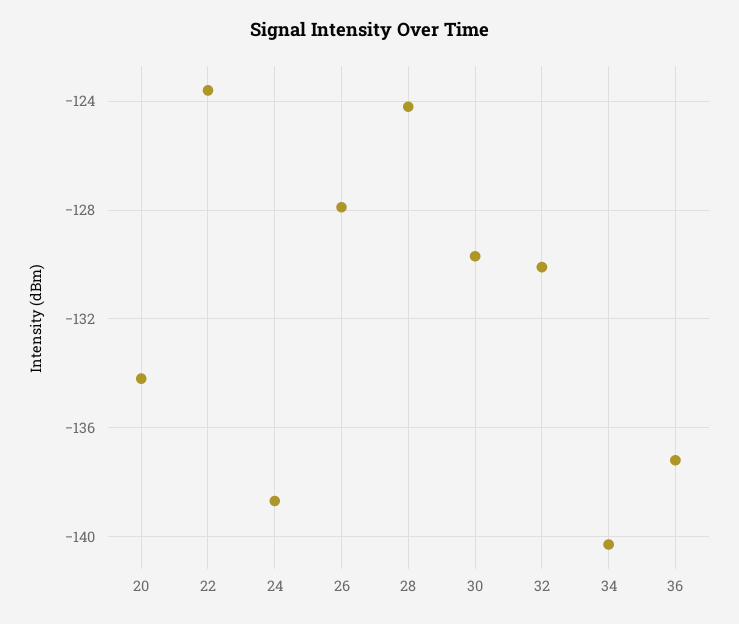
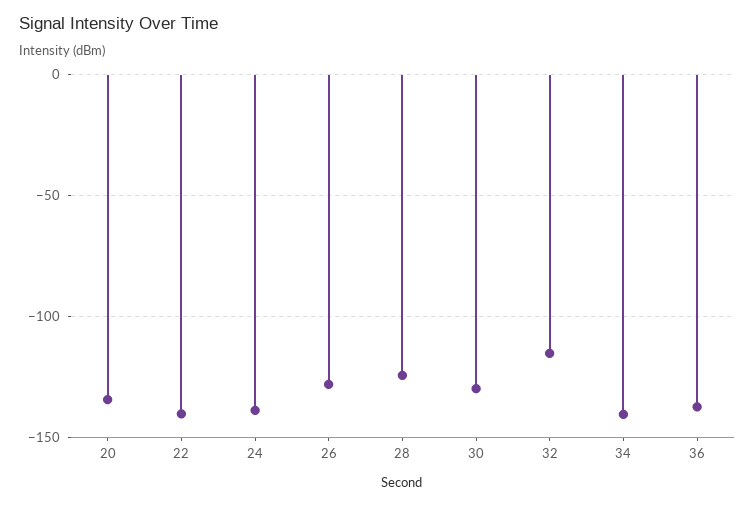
  {
    "20": -134,
-   "22": -123.5,
+   "22": -140,
    "24": -138.5,
    "26": -128,
    "28": -124,
    "30": -129.5,
-   "32": -130,
+   "32": -115,
    "34": -140.5,
    "36": -137
  }

